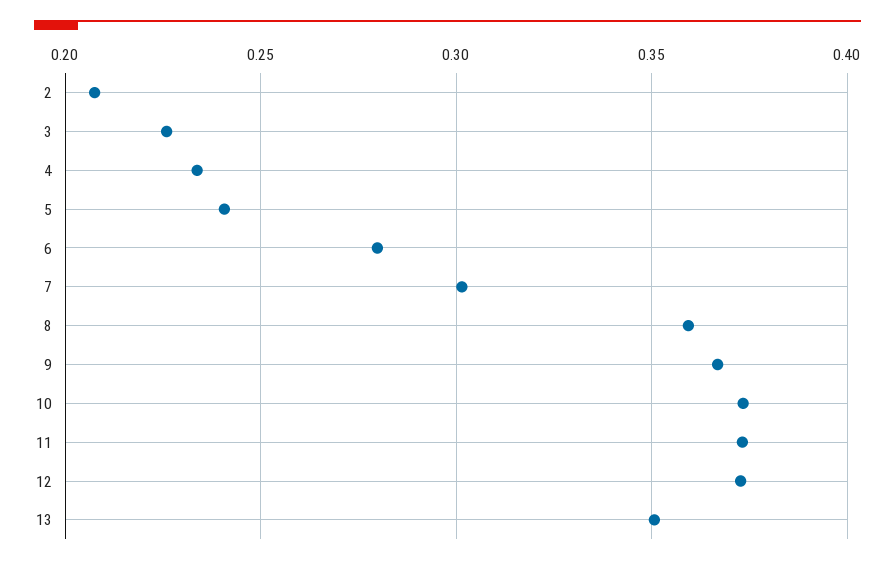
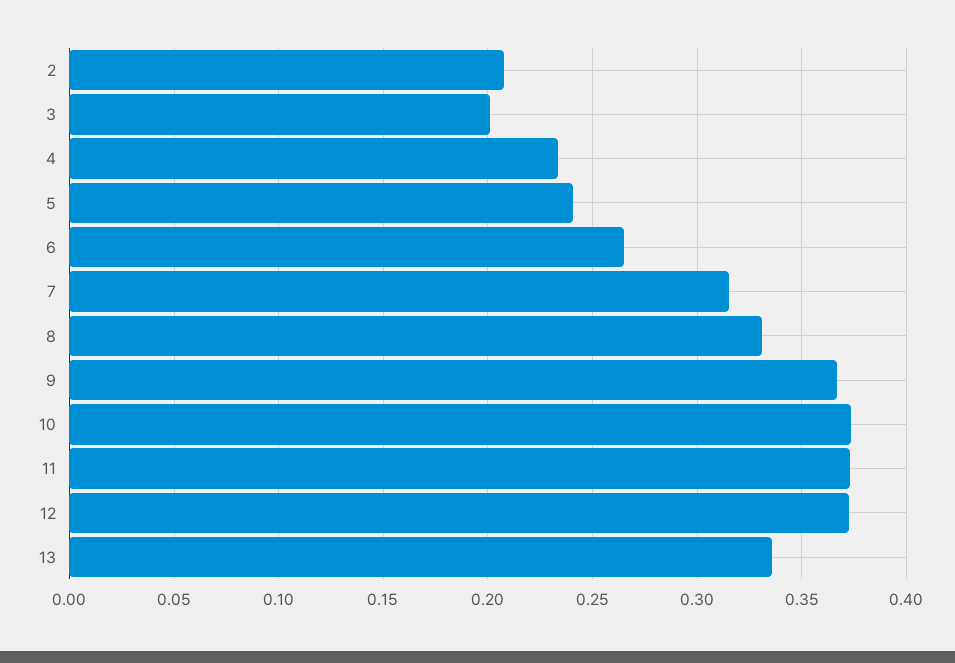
  {
    "2": 0.21,
-   "3": 0.225,
+   "3": 0.2,
    "4": 0.235,
    "5": 0.24,
-   "6": 0.28,
+   "6": 0.265,
-   "7": 0.3,
+   "7": 0.315,
-   "8": 0.36,
+   "8": 0.33,
    "9": 0.365,
    "10": 0.375,
    "11": 0.375,
    "12": 0.375,
-   "13": 0.35
+   "13": 0.335
  }

